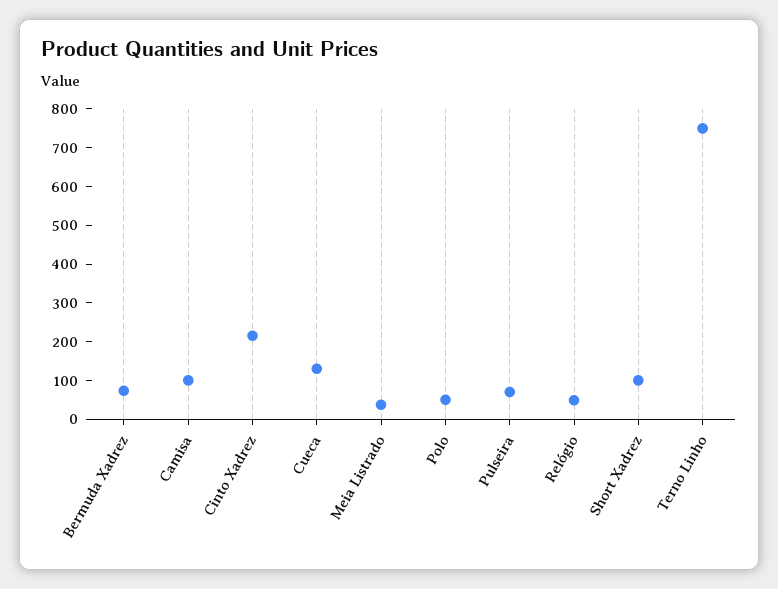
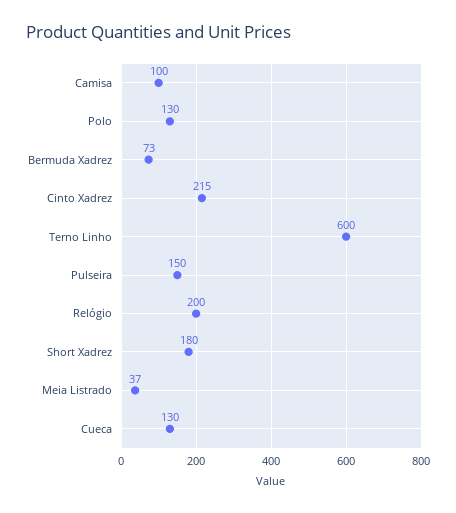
  {
    "Bermuda Xadrez": 73,
    "Camisa": 100,
    "Cinto Xadrez": 215,
    "Cueca": 130,
    "Meia Listrado": 37,
-   "Polo": 50,
+   "Polo": 130,
-   "Pulseira": 75,
+   "Pulseira": 150,
-   "Relógio": 50,
+   "Relógio": 200,
-   "Short Xadrez": 100,
+   "Short Xadrez": 180,
-   "Terno Linho": 750
+   "Terno Linho": 600
  }

